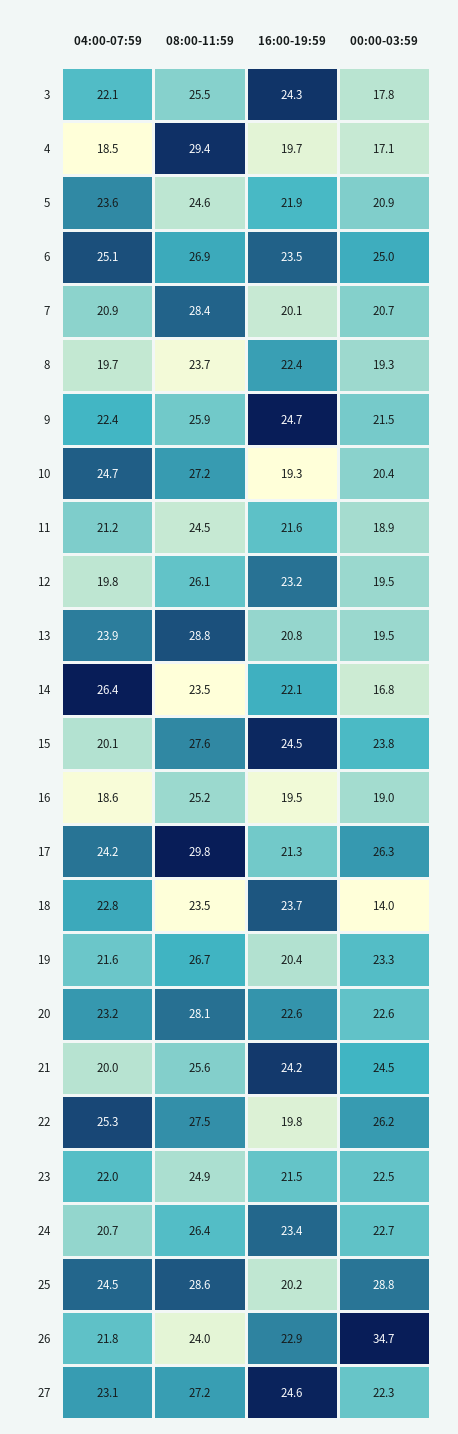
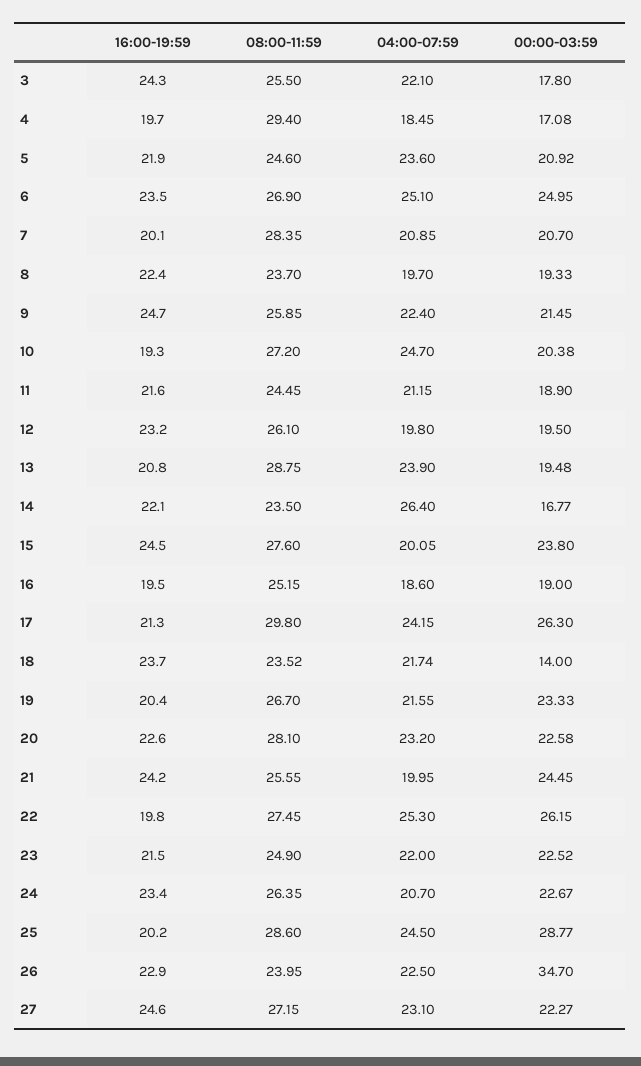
  {
    "04:00-07:59": {
      "3": 22.1,
      "4": 18.45,
      "5": 23.6,
      "6": 25.1,
      "7": 20.85,
      "8": 19.7,
      "9": 22.4,
      "10": 24.7,
      "11": 21.15,
      "12": 19.8,
      "13": 23.9,
      "14": 26.4,
      "15": 20.05,
      "16": 18.6,
      "17": 24.15,
-     "18": 22.8,
+     "18": 21.74,
      "19": 21.55,
      "20": 23.2,
      "21": 19.95,
      "22": 25.3,
      "23": 22,
      "24": 20.7,
      "25": 24.5,
-     "26": 21.8,
+     "26": 22.5,
      "27": 23.1
    },
    "08:00-11:59": {
      "3": 25.5,
      "4": 29.4,
      "5": 24.6,
      "6": 26.9,
      "7": 28.35,
      "8": 23.7,
      "9": 25.85,
      "10": 27.2,
      "11": 24.45,
      "12": 26.1,
      "13": 28.75,
      "14": 23.5,
      "15": 27.6,
      "16": 25.15,
      "17": 29.8,
      "18": 23.52,
      "19": 26.7,
      "20": 28.1,
      "21": 25.55,
      "22": 27.45,
      "23": 24.9,
      "24": 26.35,
      "25": 28.6,
      "26": 23.95,
      "27": 27.15
    },
    "16:00-19:59": {
      "3": 24.3,
      "4": 19.7,
      "5": 21.9,
      "6": 23.5,
      "7": 20.1,
      "8": 22.4,
      "9": 24.7,
      "10": 19.3,
      "11": 21.6,
      "12": 23.2,
      "13": 20.8,
      "14": 22.1,
      "15": 24.5,
      "16": 19.5,
      "17": 21.3,
      "18": 23.7,
      "19": 20.4,
      "20": 22.6,
      "21": 24.2,
      "22": 19.8,
      "23": 21.5,
      "24": 23.4,
      "25": 20.2,
      "26": 22.9,
      "27": 24.6
    },
    "00:00-03:59": {
      "3": 17.8,
      "4": 17.08,
      "5": 20.92,
      "6": 24.95,
      "7": 20.7,
      "8": 19.33,
      "9": 21.45,
      "10": 20.38,
      "11": 18.9,
      "12": 19.5,
      "13": 19.48,
      "14": 16.77,
      "15": 23.8,
      "16": 19,
      "17": 26.3,
      "18": 14,
      "19": 23.33,
      "20": 22.58,
      "21": 24.45,
      "22": 26.15,
      "23": 22.52,
      "24": 22.67,
      "25": 28.77,
      "26": 34.7,
      "27": 22.27
    }
  }

